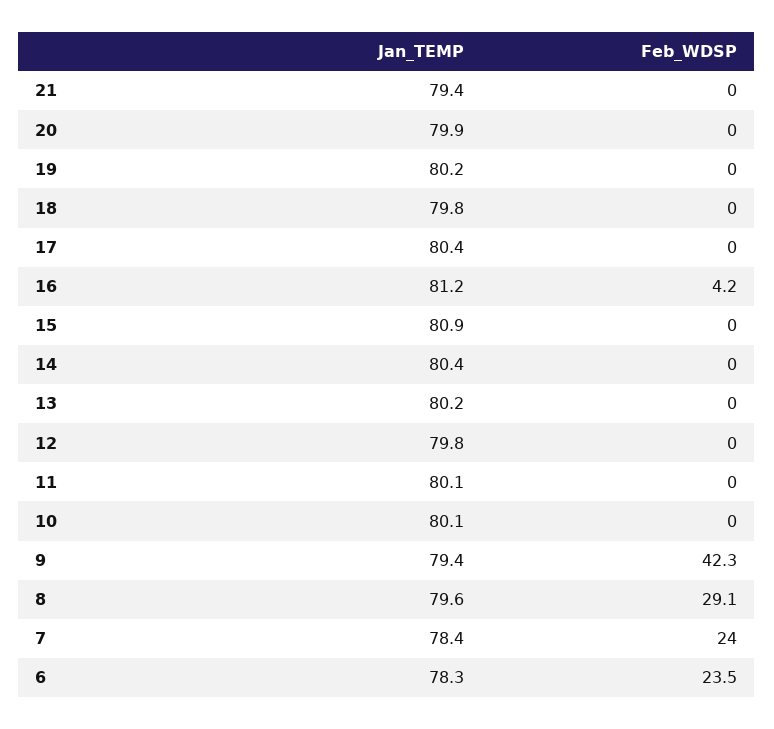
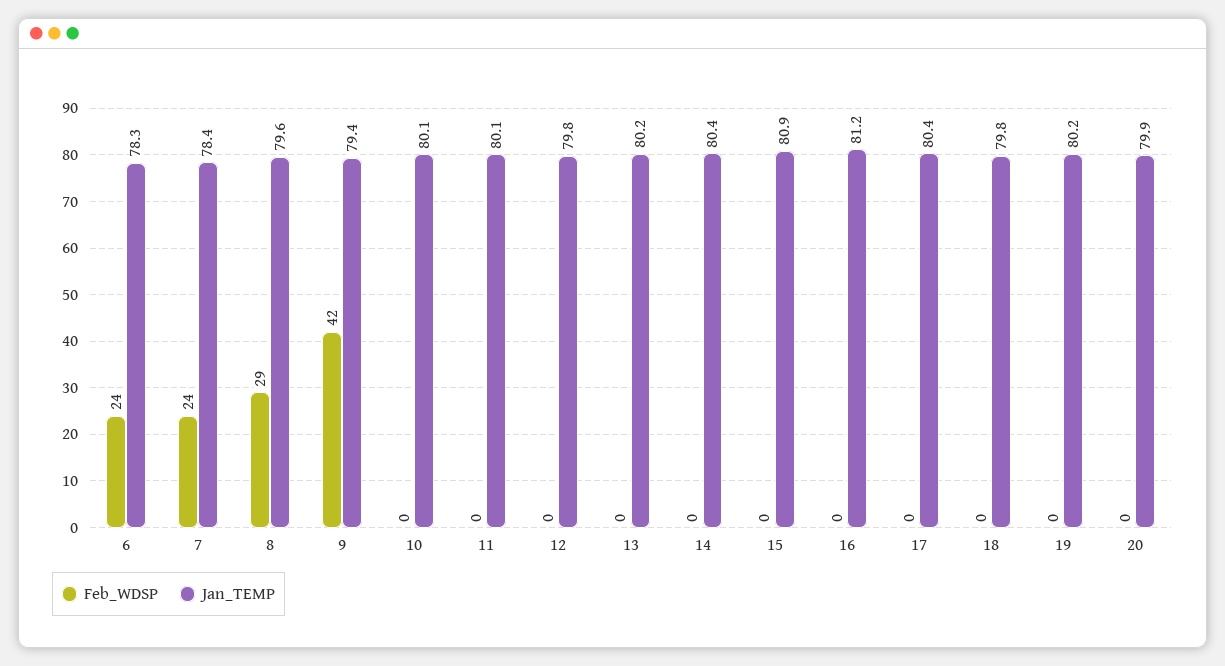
  {
    "Jan_TEMP": {
-     "21": 79.4,
      "20": 79.9,
      "19": 80.2,
      "18": 79.8,
      "17": 80.4,
      "16": 81.2,
      "15": 80.9,
      "14": 80.4,
      "13": 80.2,
      "12": 79.8,
      "11": 80.1,
      "10": 80.1,
      "9": 79.4,
      "8": 79.6,
      "7": 78.4,
      "6": 78.3
    },
    "Feb_WDSP": {
-     "21": 0,
      "20": 0,
      "19": 0,
      "18": 0,
      "17": 0,
-     "16": 4.2,
+     "16": 0,
      "15": 0,
      "14": 0,
      "13": 0,
      "12": 0,
      "11": 0,
      "10": 0,
      "9": 42.3,
      "8": 29.1,
      "7": 24,
      "6": 23.5
    }
  }

